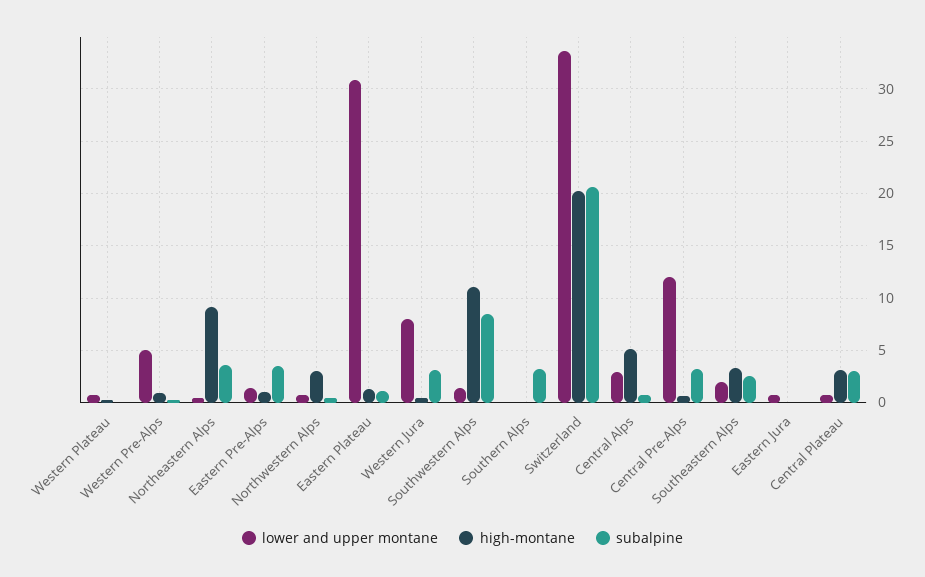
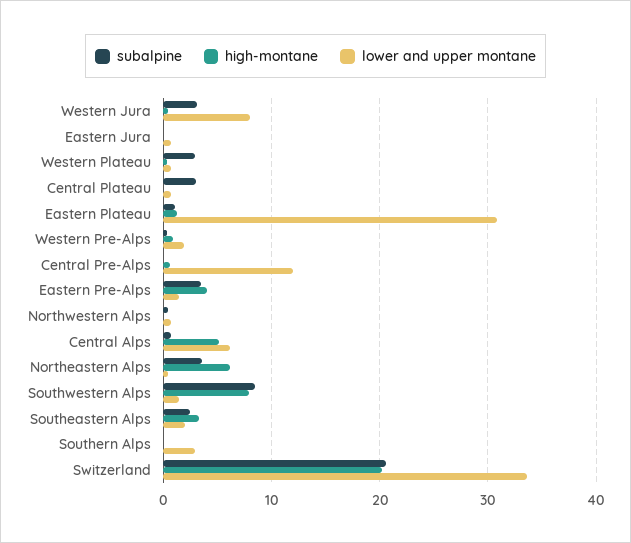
  {
    "lower and upper montane": {
      "Western Plateau": 1,
-     "Western Pre-Alps": 5,
+     "Western Pre-Alps": 2,
      "Northeastern Alps": 0,
      "Eastern Pre-Alps": 1,
      "Northwestern Alps": 1,
      "Eastern Plateau": 31,
      "Western Jura": 8,
      "Southwestern Alps": 1,
-     "Southern Alps": 0,
+     "Southern Alps": 3,
      "Switzerland": 34,
-     "Central Alps": 3,
+     "Central Alps": 6,
      "Central Pre-Alps": 12,
      "Southeastern Alps": 2,
      "Eastern Jura": 1,
      "Central Plateau": 1
    },
    "high-montane": {
      "Western Plateau": 0,
      "Western Pre-Alps": 1,
-     "Northeastern Alps": 9,
+     "Northeastern Alps": 6,
-     "Eastern Pre-Alps": 1,
+     "Eastern Pre-Alps": 4,
-     "Northwestern Alps": 3,
+     "Northwestern Alps": 0,
      "Eastern Plateau": 1,
      "Western Jura": 0,
-     "Southwestern Alps": 11,
+     "Southwestern Alps": 8,
      "Southern Alps": 0,
      "Switzerland": 20,
      "Central Alps": 5,
      "Central Pre-Alps": 1,
      "Southeastern Alps": 3,
      "Eastern Jura": 0,
-     "Central Plateau": 3
+     "Central Plateau": 0
    },
    "subalpine": {
-     "Western Plateau": 0,
+     "Western Plateau": 3,
      "Western Pre-Alps": 0,
      "Northeastern Alps": 4,
      "Eastern Pre-Alps": 4,
      "Northwestern Alps": 0,
      "Eastern Plateau": 1,
      "Western Jura": 3,
      "Southwestern Alps": 9,
-     "Southern Alps": 3,
+     "Southern Alps": 0,
      "Switzerland": 21,
      "Central Alps": 1,
-     "Central Pre-Alps": 3,
+     "Central Pre-Alps": 0,
      "Southeastern Alps": 3,
      "Eastern Jura": 0,
      "Central Plateau": 3
    }
  }

